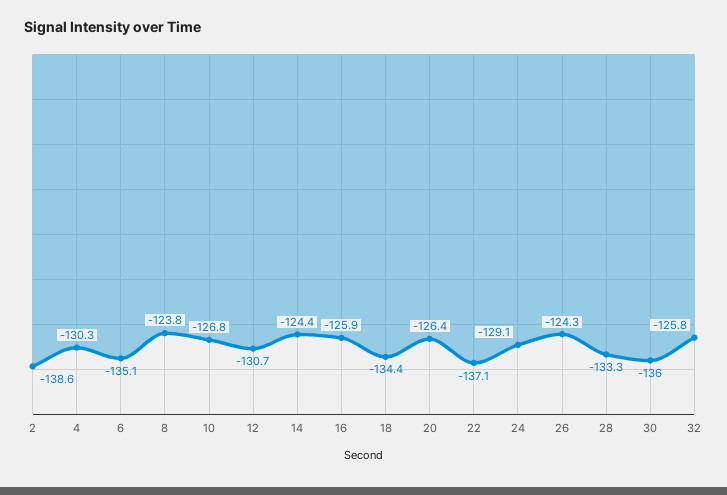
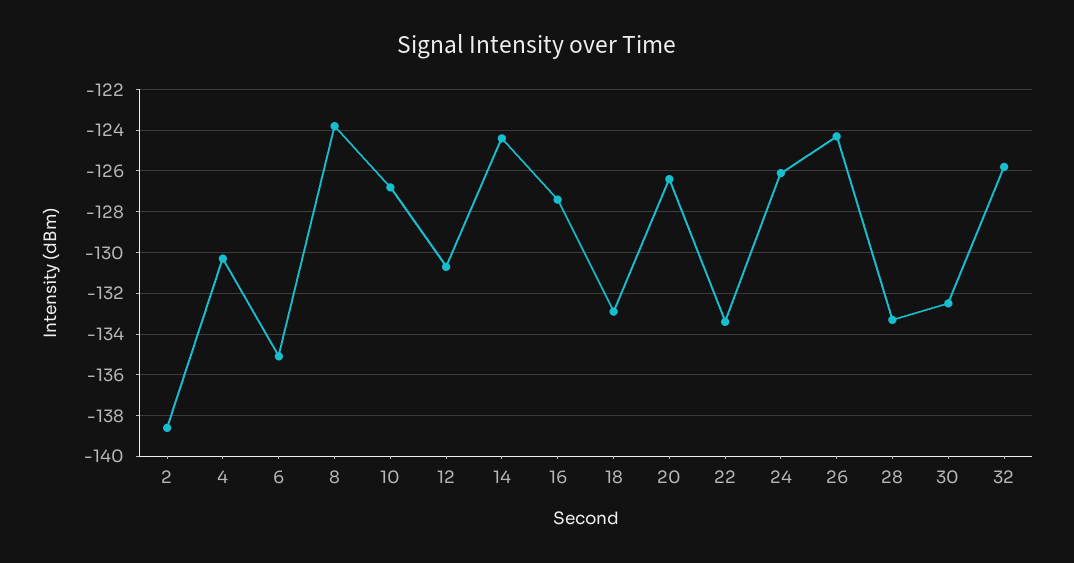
  {
    "2": -138.6,
    "4": -130.3,
    "6": -135.1,
    "8": -123.8,
    "10": -126.8,
    "12": -130.7,
    "14": -124.4,
-   "16": -125.9,
+   "16": -127.5,
-   "18": -134.4,
+   "18": -133,
    "20": -126.4,
-   "22": -137.1,
+   "22": -133.5,
-   "24": -129.1,
+   "24": -126,
    "26": -124.3,
    "28": -133.3,
-   "30": -136,
+   "30": -132.5,
    "32": -125.8
  }

